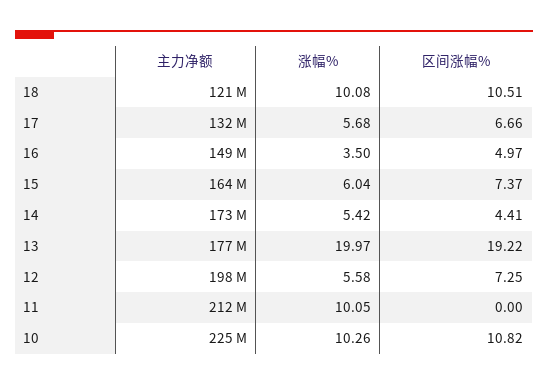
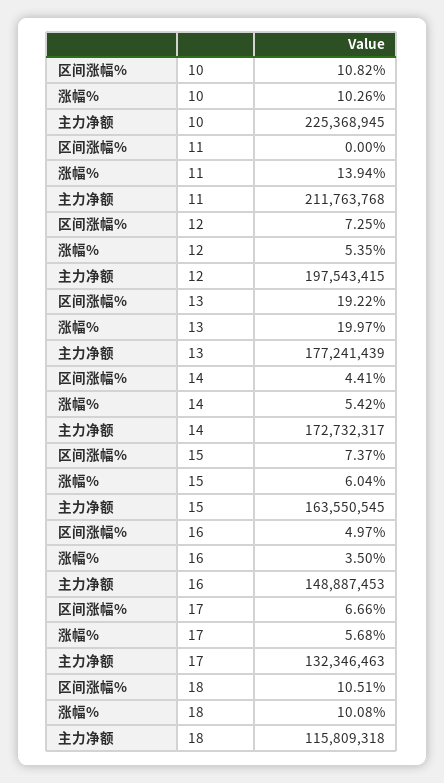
  {
    "主力净额": {
-     "18": 121000000,
+     "18": 115809318,
      "17": 132346463,
      "16": 148887453,
      "15": 163550545,
      "14": 172732317,
      "13": 177241439,
      "12": 197543415,
      "11": 211763768,
      "10": 225368945
    },
    "涨幅%": {
      "18": 10.08,
      "17": 5.68,
      "16": 3.5,
      "15": 6.04,
      "14": 5.42,
      "13": 19.97,
-     "12": 5.58,
+     "12": 5.35,
-     "11": 10.05,
+     "11": 13.94,
      "10": 10.26
    },
    "区间涨幅%": {
      "18": 10.51,
      "17": 6.66,
      "16": 4.97,
      "15": 7.37,
      "14": 4.41,
      "13": 19.22,
      "12": 7.25,
      "11": 0,
      "10": 10.82
    }
  }

